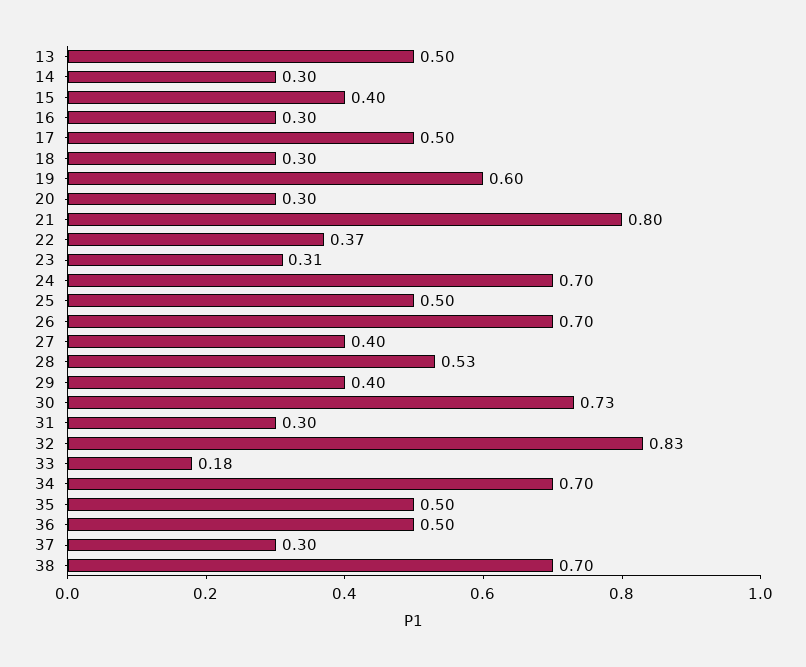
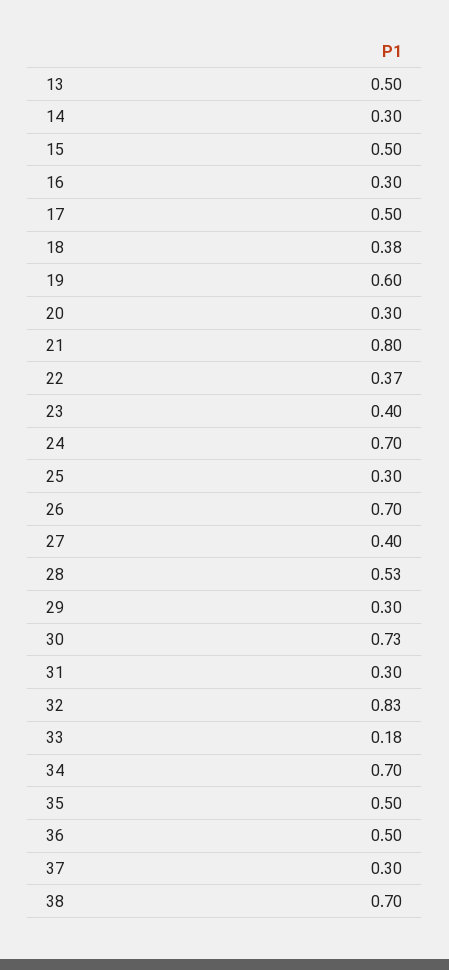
  {
    "13": 0.5,
    "14": 0.3,
-   "15": 0.4,
+   "15": 0.5,
    "16": 0.3,
    "17": 0.5,
-   "18": 0.3,
+   "18": 0.38,
    "19": 0.6,
    "20": 0.3,
    "21": 0.8,
    "22": 0.37,
-   "23": 0.31,
+   "23": 0.4,
    "24": 0.7,
-   "25": 0.5,
+   "25": 0.3,
    "26": 0.7,
    "27": 0.4,
    "28": 0.53,
-   "29": 0.4,
+   "29": 0.3,
    "30": 0.73,
    "31": 0.3,
    "32": 0.83,
    "33": 0.18,
    "34": 0.7,
    "35": 0.5,
    "36": 0.5,
    "37": 0.3,
    "38": 0.7
  }

